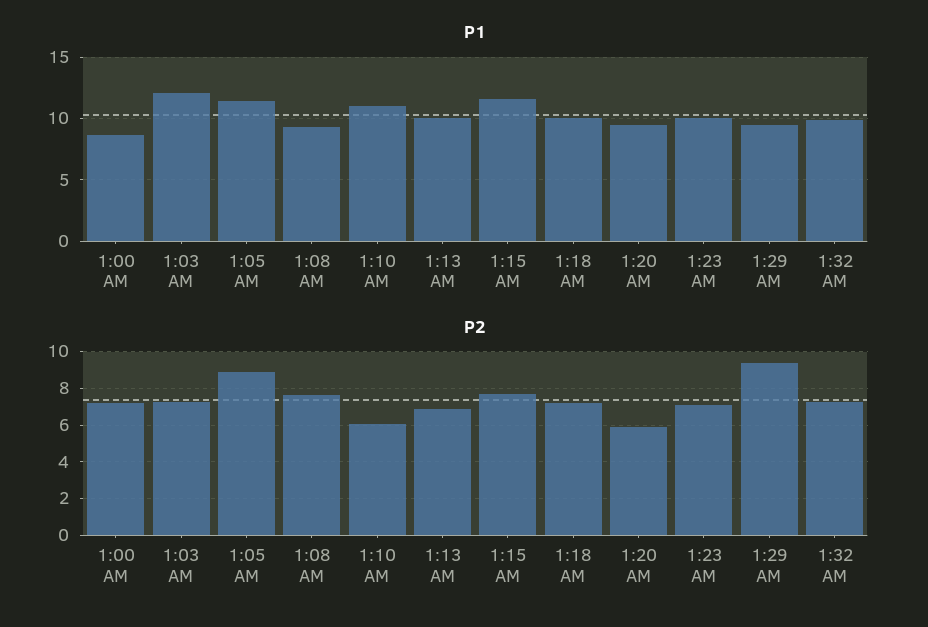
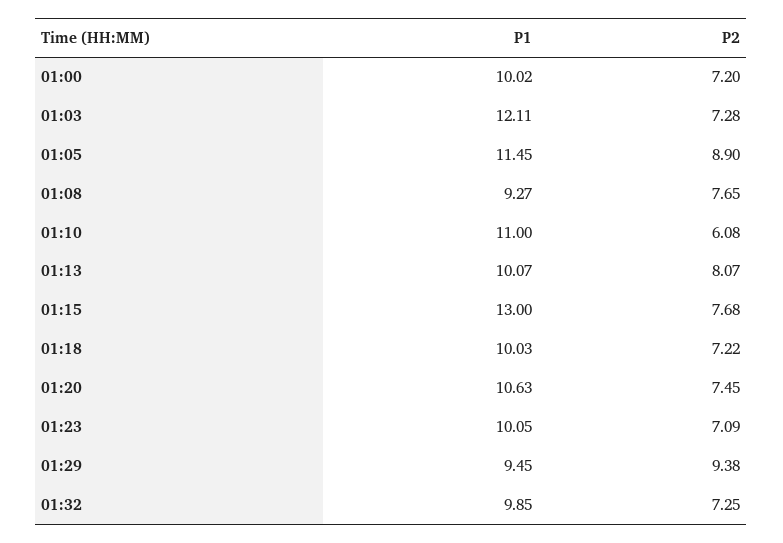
  {
    "P1": {
-     "1:00 AM": 8.5,
+     "1:00 AM": 10.02,
      "1:03 AM": 12.11,
      "1:05 AM": 11.45,
      "1:08 AM": 9.27,
      "1:10 AM": 11,
      "1:13 AM": 10.07,
-     "1:15 AM": 11.5,
+     "1:15 AM": 13,
      "1:18 AM": 10.03,
-     "1:20 AM": 9.5,
+     "1:20 AM": 10.63,
      "1:23 AM": 10.05,
      "1:29 AM": 9.45,
      "1:32 AM": 9.85
    },
    "P2": {
      "1:00 AM": 7.2,
      "1:03 AM": 7.28,
      "1:05 AM": 8.9,
      "1:08 AM": 7.65,
      "1:10 AM": 6.08,
-     "1:13 AM": 7,
+     "1:13 AM": 8.07,
      "1:15 AM": 7.68,
      "1:18 AM": 7.22,
-     "1:20 AM": 6,
+     "1:20 AM": 7.45,
      "1:23 AM": 7.09,
      "1:29 AM": 9.38,
      "1:32 AM": 7.25
    }
  }

